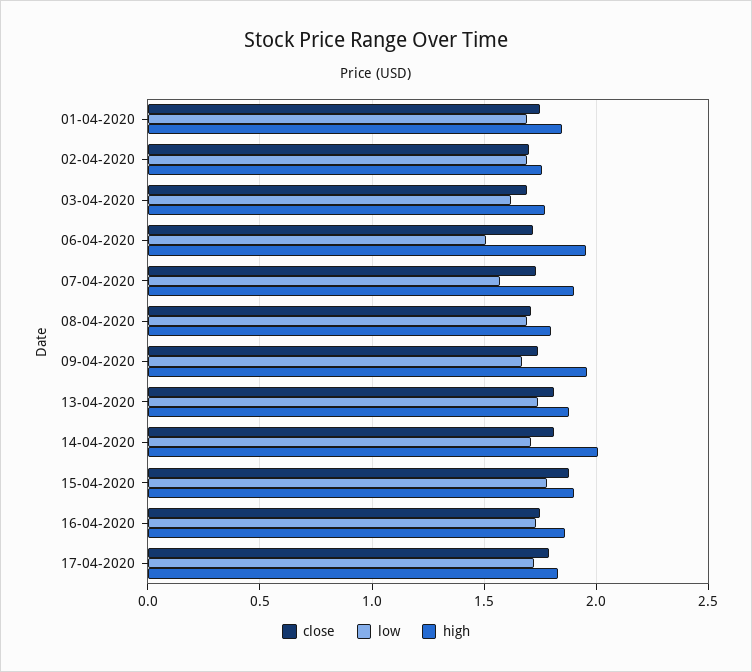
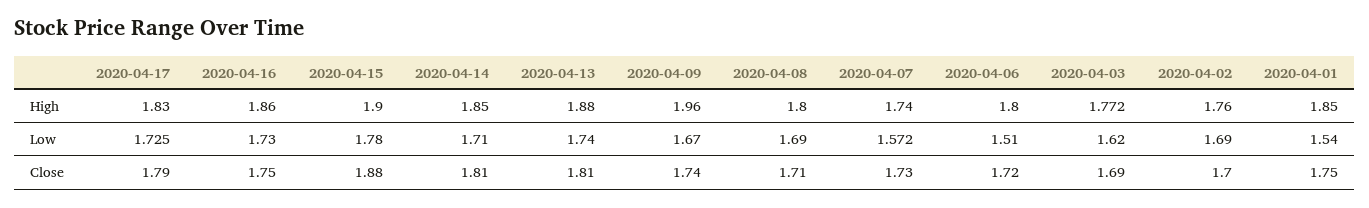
  {
    "close": {
      "01-04-2020": 1.75,
      "02-04-2020": 1.7,
      "03-04-2020": 1.69,
      "06-04-2020": 1.72,
      "07-04-2020": 1.73,
      "08-04-2020": 1.71,
      "09-04-2020": 1.74,
      "13-04-2020": 1.81,
      "14-04-2020": 1.81,
      "15-04-2020": 1.88,
      "16-04-2020": 1.75,
      "17-04-2020": 1.79
    },
    "low": {
-     "01-04-2020": 1.7,
+     "01-04-2020": 1.54,
      "02-04-2020": 1.69,
      "03-04-2020": 1.62,
      "06-04-2020": 1.51,
      "07-04-2020": 1.572,
      "08-04-2020": 1.69,
      "09-04-2020": 1.67,
      "13-04-2020": 1.74,
      "14-04-2020": 1.71,
      "15-04-2020": 1.78,
      "16-04-2020": 1.73,
      "17-04-2020": 1.725
    },
    "high": {
      "01-04-2020": 1.85,
      "02-04-2020": 1.76,
      "03-04-2020": 1.772,
-     "06-04-2020": 1.95,
+     "06-04-2020": 1.8,
-     "07-04-2020": 1.9,
+     "07-04-2020": 1.74,
      "08-04-2020": 1.8,
      "09-04-2020": 1.96,
      "13-04-2020": 1.88,
-     "14-04-2020": 2,
+     "14-04-2020": 1.85,
      "15-04-2020": 1.9,
      "16-04-2020": 1.86,
      "17-04-2020": 1.83
    }
  }

